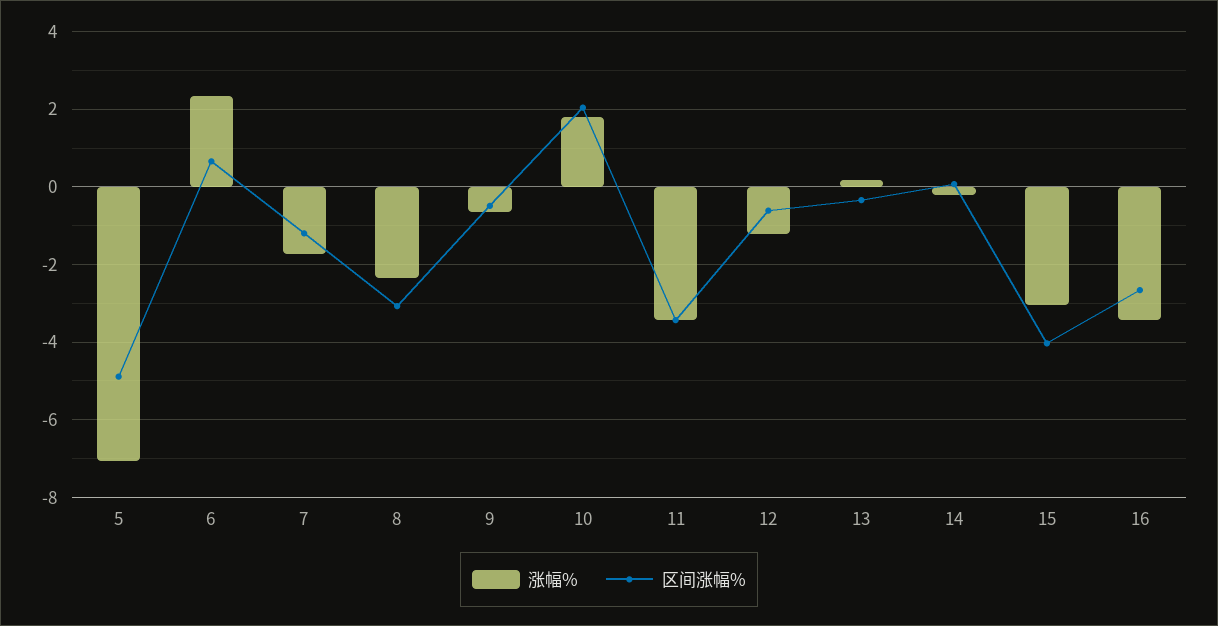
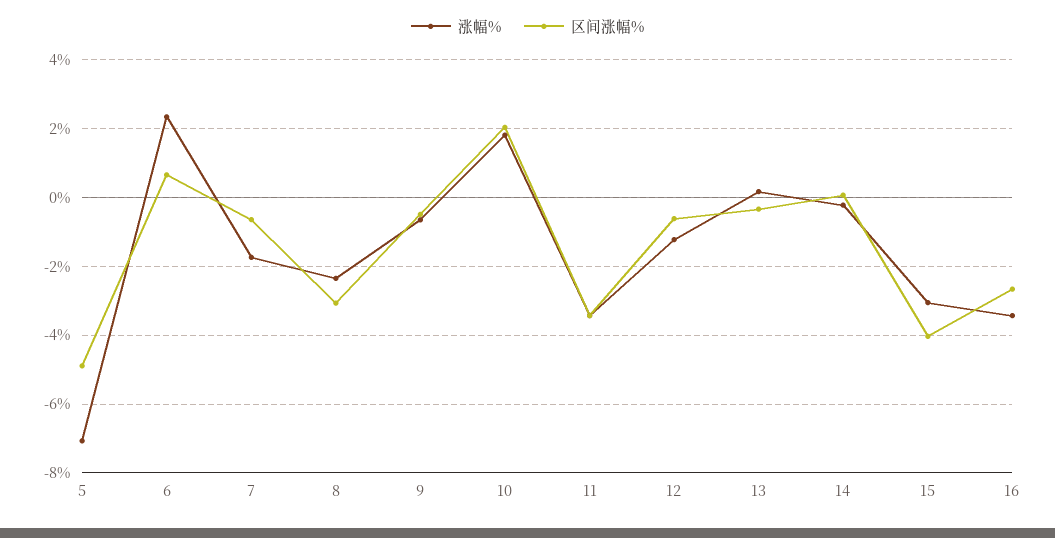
  {
    "涨幅%": {
      "5": -7,
      "6": 2.4,
      "7": -1.8,
      "8": -2.4,
      "9": -0.6,
      "10": 1.8,
      "11": -3.4,
      "12": -1.2,
      "13": 0.2,
      "14": -0.2,
      "15": -3,
      "16": -3.4
    },
    "区间涨幅%": {
      "5": -4.8,
      "6": 0.6,
-     "7": -1.2,
+     "7": -0.6,
      "8": -3,
      "9": -0.4,
      "10": 2,
      "11": -3.4,
      "12": -0.6,
      "13": -0.4,
      "14": 0,
      "15": -4,
      "16": -2.6
    }
  }

